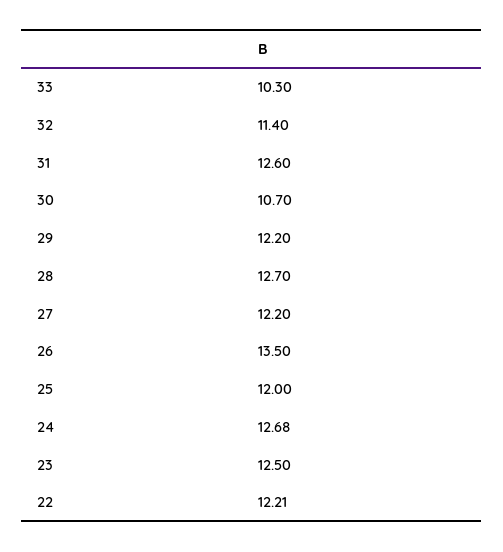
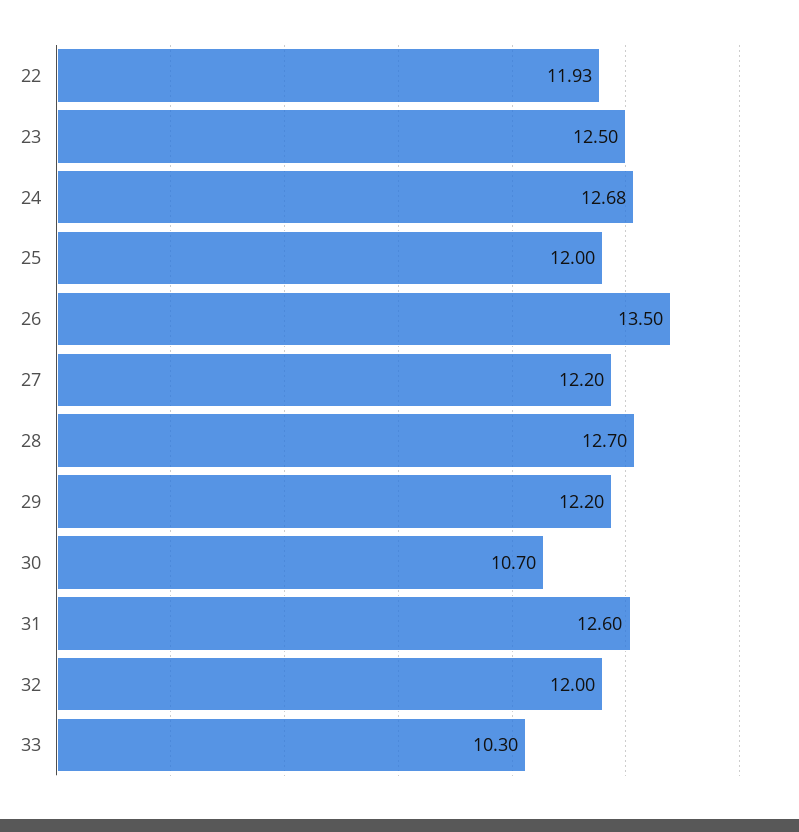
  {
    "33": 10.3,
-   "32": 11.4,
+   "32": 12,
    "31": 12.6,
    "30": 10.7,
    "29": 12.2,
    "28": 12.7,
    "27": 12.2,
    "26": 13.5,
    "25": 12,
    "24": 12.68,
    "23": 12.5,
-   "22": 12.21
+   "22": 11.93
  }

